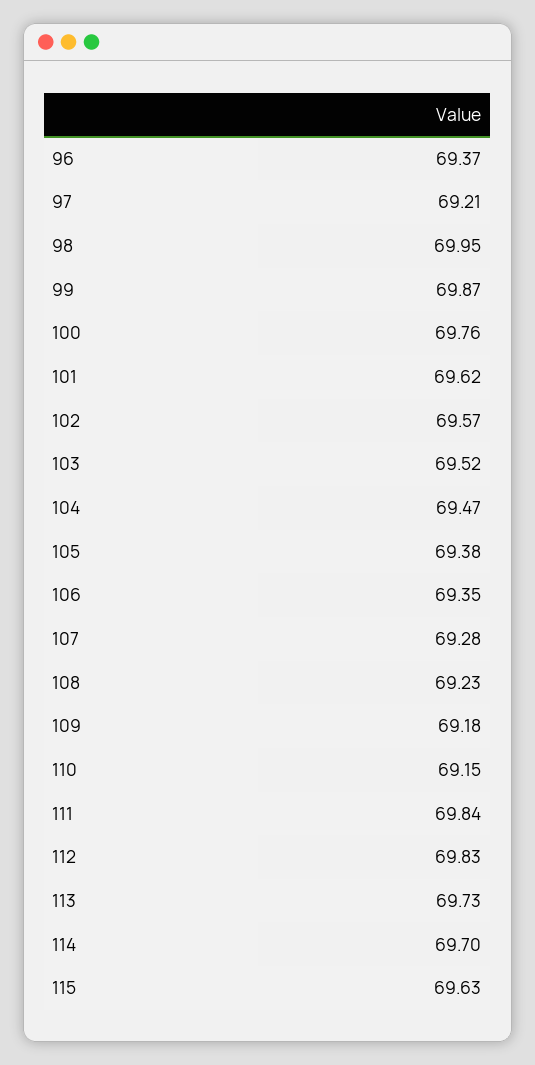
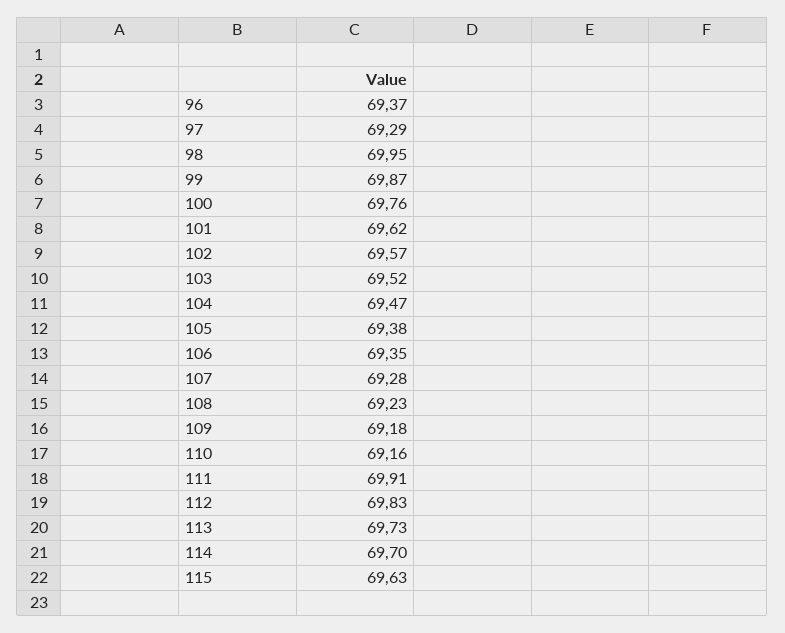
  {
    "96": 69.37,
-   "97": 69.21,
+   "97": 69.29,
    "98": 69.95,
    "99": 69.87,
    "100": 69.76,
    "101": 69.62,
    "102": 69.57,
    "103": 69.52,
    "104": 69.47,
    "105": 69.38,
    "106": 69.35,
    "107": 69.28,
    "108": 69.23,
    "109": 69.18,
-   "110": 69.15,
+   "110": 69.16,
-   "111": 69.84,
+   "111": 69.91,
    "112": 69.83,
    "113": 69.73,
    "114": 69.7,
    "115": 69.63
  }

